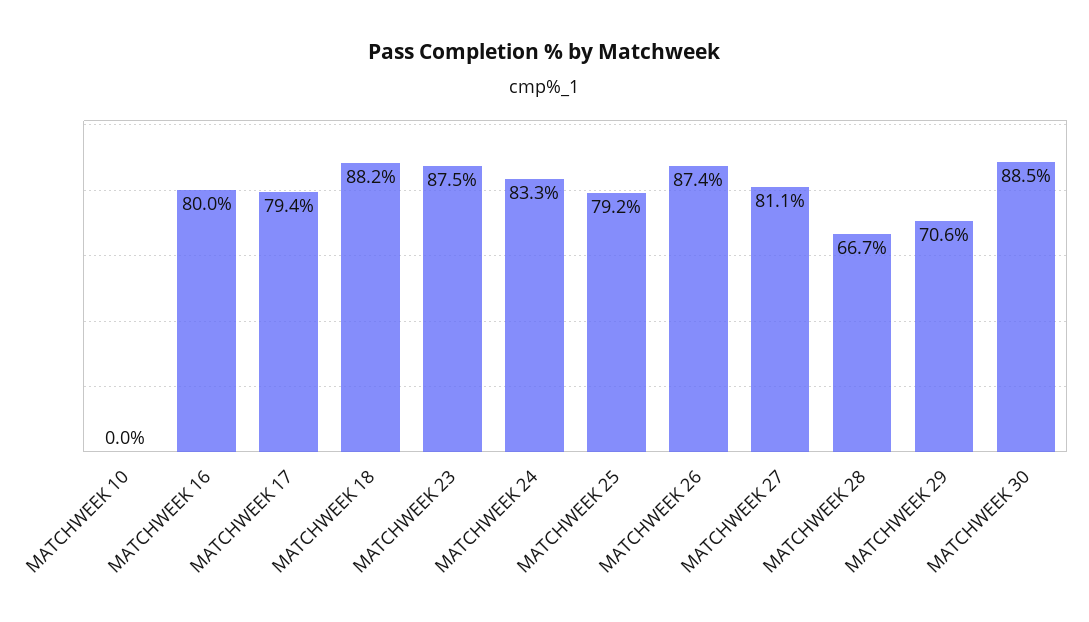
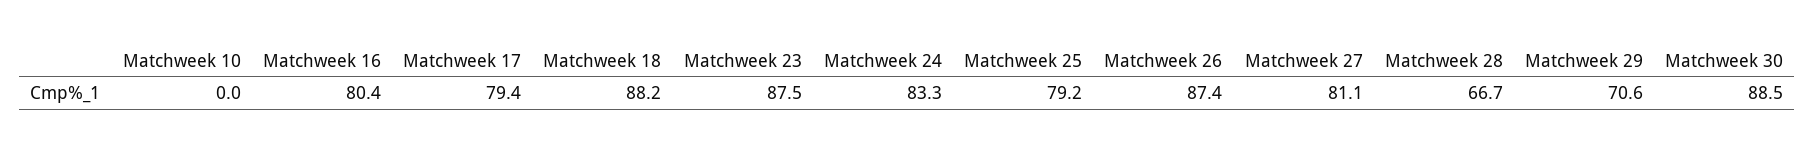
  {
    "MATCHWEEK 10": 0,
-   "MATCHWEEK 16": 80,
+   "MATCHWEEK 16": 80.4,
    "MATCHWEEK 17": 79.4,
    "MATCHWEEK 18": 88.2,
    "MATCHWEEK 23": 87.5,
    "MATCHWEEK 24": 83.3,
    "MATCHWEEK 25": 79.2,
    "MATCHWEEK 26": 87.4,
    "MATCHWEEK 27": 81.1,
    "MATCHWEEK 28": 66.7,
    "MATCHWEEK 29": 70.6,
    "MATCHWEEK 30": 88.5
  }

